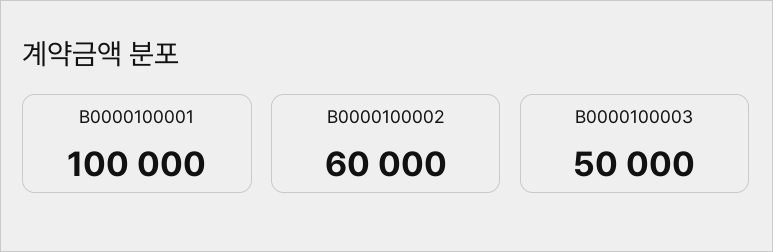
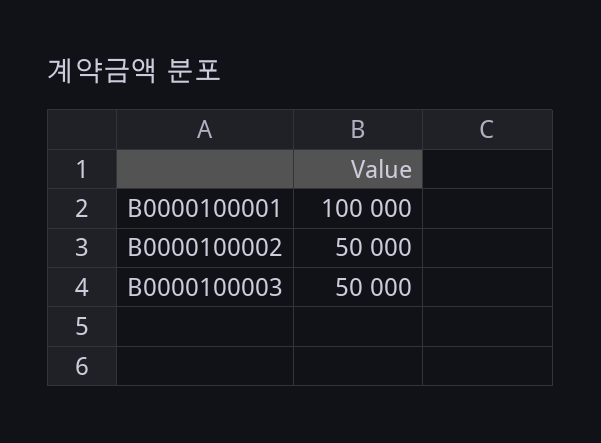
  {
    "B0000100001": 100000,
-   "B0000100002": 60000,
+   "B0000100002": 50000,
    "B0000100003": 50000
  }

